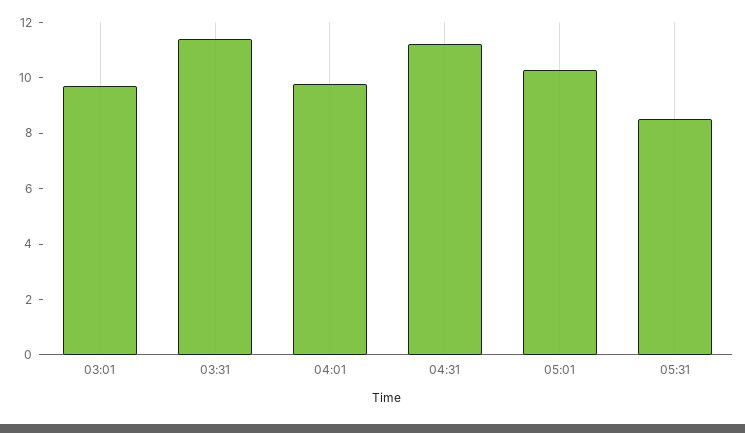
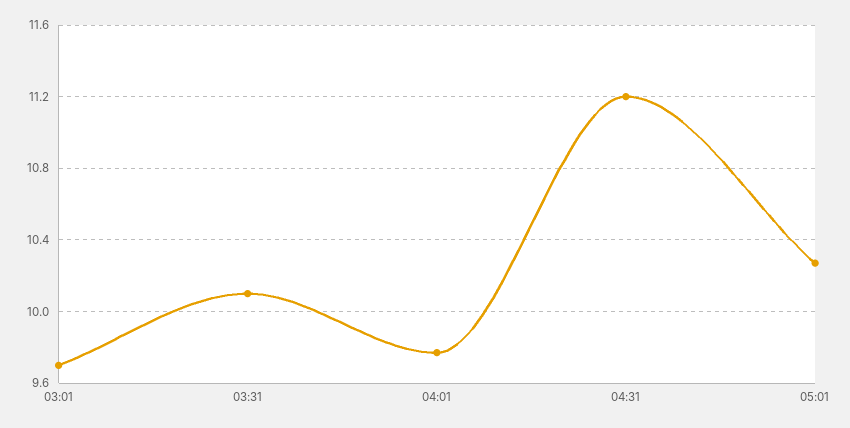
  {
    "03:01": 9.7,
-   "03:31": 11.5,
+   "03:31": 10.1,
    "04:01": 9.75,
    "04:31": 11.2,
-   "05:01": 10.25,
+   "05:01": 10.25
-   "05:31": 8.5
  }

